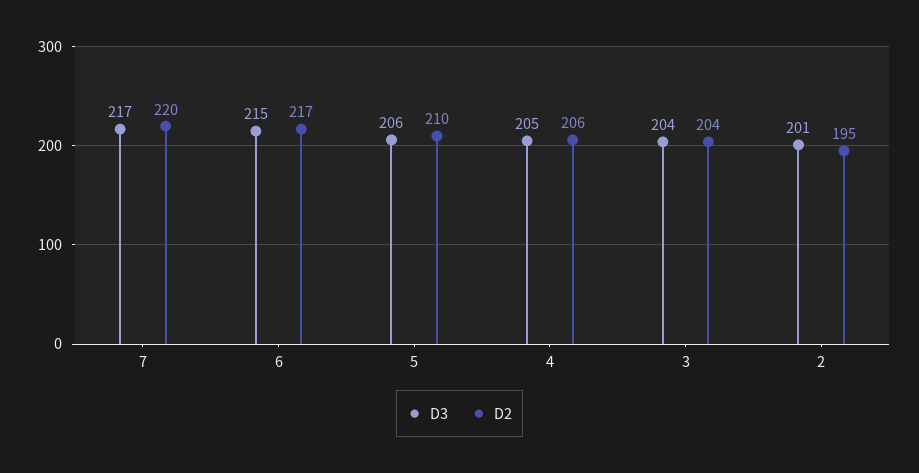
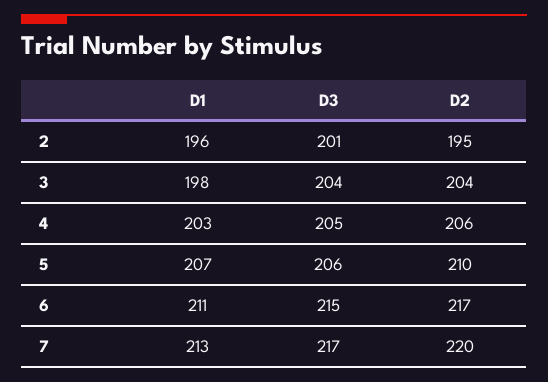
  {
    "D3": {
      "7": 217,
      "6": 215,
      "5": 206,
      "4": 205,
      "3": 204,
      "2": 201
    },
    "D2": {
      "7": 220,
      "6": 217,
      "5": 210,
      "4": 206,
      "3": 204,
      "2": 195
-   }
+   },
+   "D1": {
+     "2": 196,
+     "3": 198,
+     "4": 203,
+     "5": 207,
+     "6": 211,
+     "7": 213
+   }
  }

